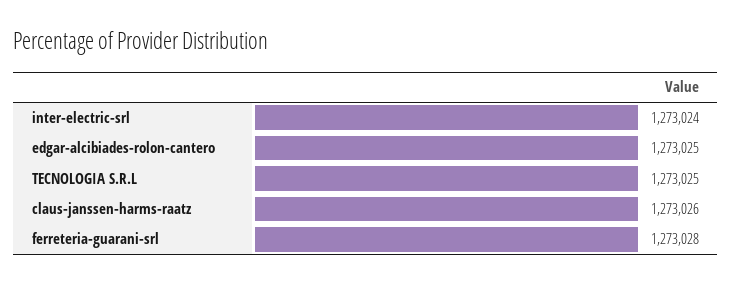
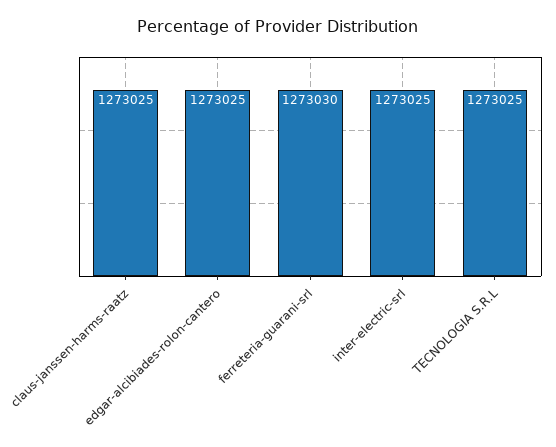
  {
-   "inter-electric-srl": 1273024,
+   "inter-electric-srl": 1273025,
    "edgar-alcibiades-rolon-cantero": 1273025,
    "TECNOLOGIA S.R.L": 1273025,
-   "claus-janssen-harms-raatz": 1273026,
+   "claus-janssen-harms-raatz": 1273025,
-   "ferreteria-guarani-srl": 1273028
+   "ferreteria-guarani-srl": 1273030
  }

